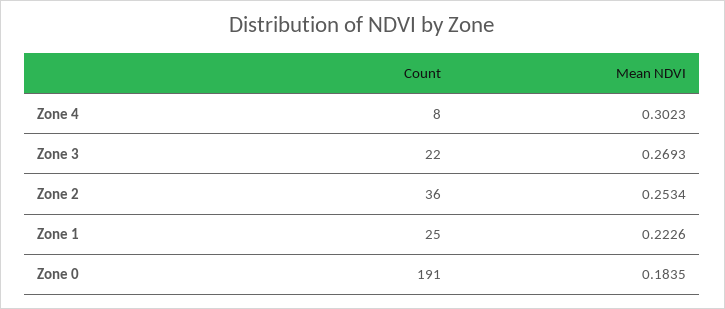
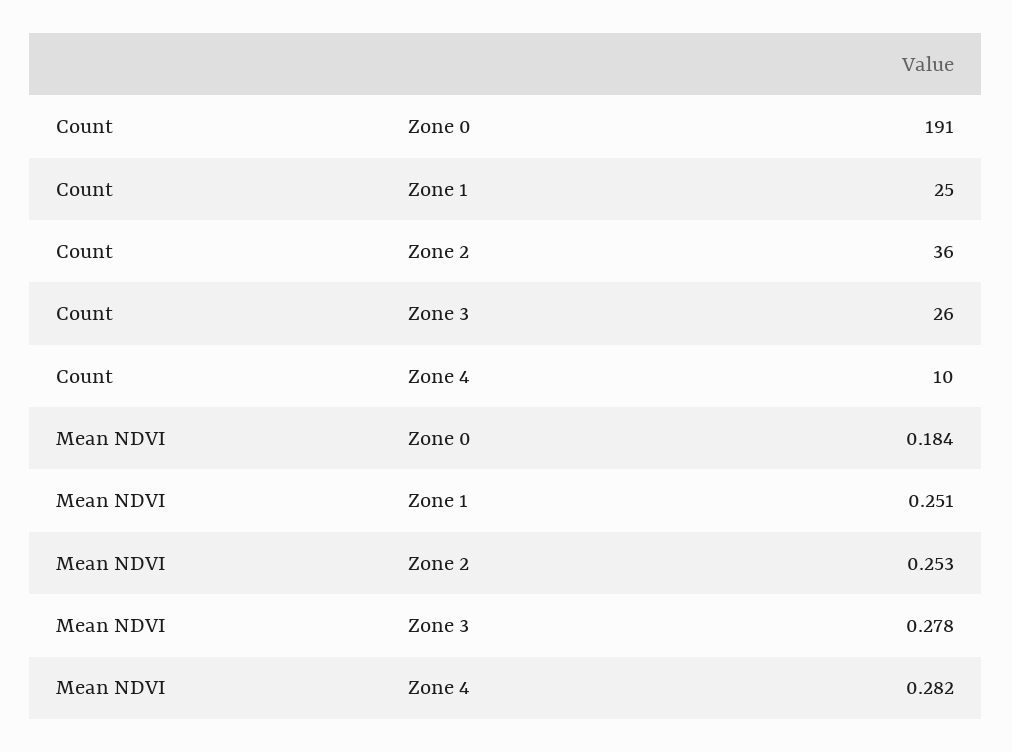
  {
    "Count": {
-     "Zone 4": 8,
+     "Zone 4": 10,
-     "Zone 3": 22,
+     "Zone 3": 26,
      "Zone 2": 36,
      "Zone 1": 25,
      "Zone 0": 191
    },
    "Mean NDVI": {
-     "Zone 4": 0.3023,
+     "Zone 4": 0.282,
-     "Zone 3": 0.2693,
+     "Zone 3": 0.278,
      "Zone 2": 0.2534,
-     "Zone 1": 0.2226,
+     "Zone 1": 0.251,
      "Zone 0": 0.1835
    }
  }

